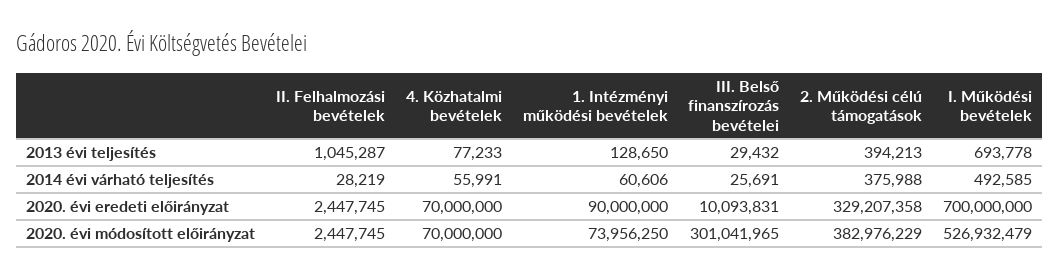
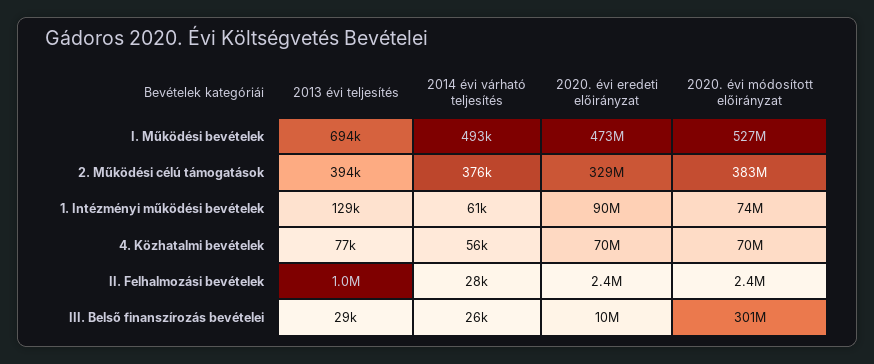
  {
    "II. Felhalmozási bevételek": {
      "2013 évi teljesítés": 1045287,
      "2014 évi várható teljesítés": 28219,
      "2020. évi eredeti előirányzat": 2447745,
      "2020. évi módosított előirányzat": 2447745
    },
    "4. Közhatalmi bevételek": {
      "2013 évi teljesítés": 77233,
      "2014 évi várható teljesítés": 55991,
      "2020. évi eredeti előirányzat": 70000000,
      "2020. évi módosított előirányzat": 70000000
    },
    "1. Intézményi működési bevételek": {
      "2013 évi teljesítés": 128650,
      "2014 évi várható teljesítés": 60606,
      "2020. évi eredeti előirányzat": 90000000,
      "2020. évi módosított előirányzat": 73956250
    },
    "III. Belső finanszírozás bevételei": {
      "2013 évi teljesítés": 29432,
      "2014 évi várható teljesítés": 25691,
      "2020. évi eredeti előirányzat": 10093831,
      "2020. évi módosított előirányzat": 301041965
    },
    "2. Működési célú támogatások": {
      "2013 évi teljesítés": 394213,
      "2014 évi várható teljesítés": 375988,
      "2020. évi eredeti előirányzat": 329207358,
      "2020. évi módosított előirányzat": 382976229
    },
    "I. Működési bevételek": {
      "2013 évi teljesítés": 693778,
      "2014 évi várható teljesítés": 492585,
-     "2020. évi eredeti előirányzat": 700000000,
+     "2020. évi eredeti előirányzat": 473000000,
      "2020. évi módosított előirányzat": 526932479
    }
  }

